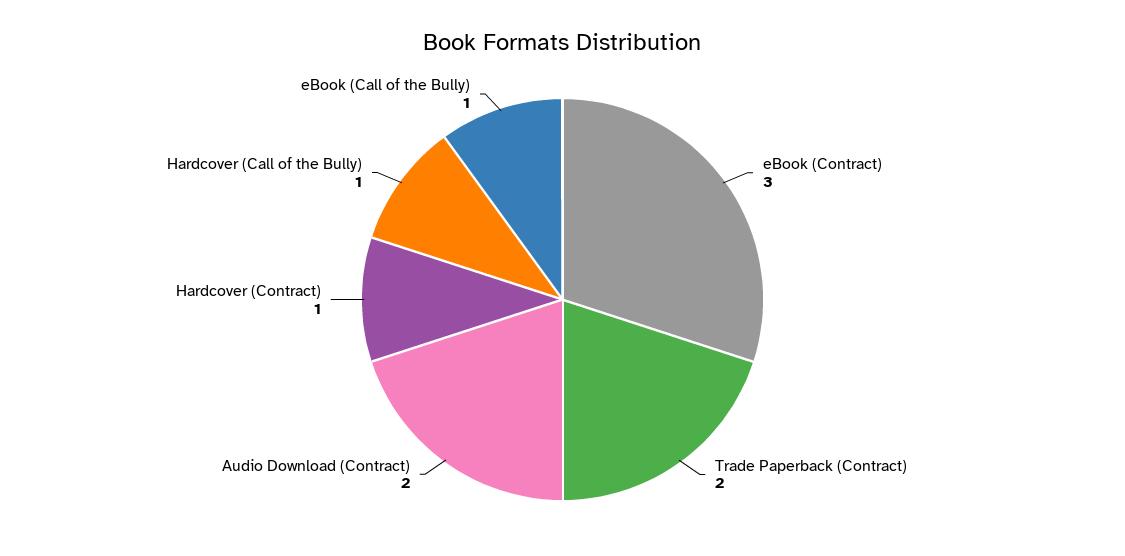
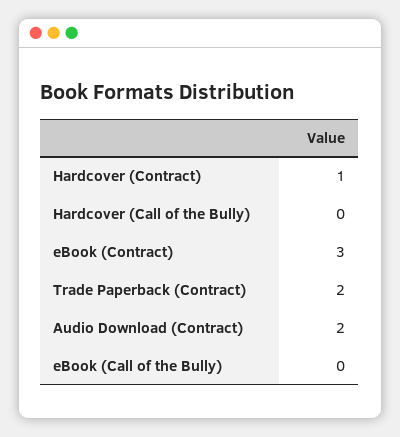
  {
    "eBook (Contract)": 3,
    "Trade Paperback (Contract)": 2,
    "Audio Download (Contract)": 2,
    "Hardcover (Contract)": 1,
-   "Hardcover (Call of the Bully)": 1,
+   "Hardcover (Call of the Bully)": 0,
-   "eBook (Call of the Bully)": 1
+   "eBook (Call of the Bully)": 0
  }

